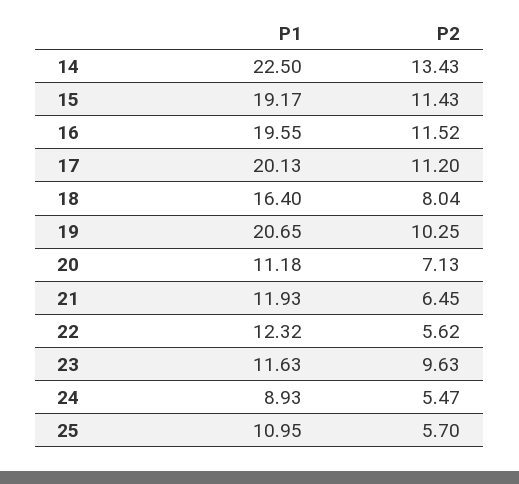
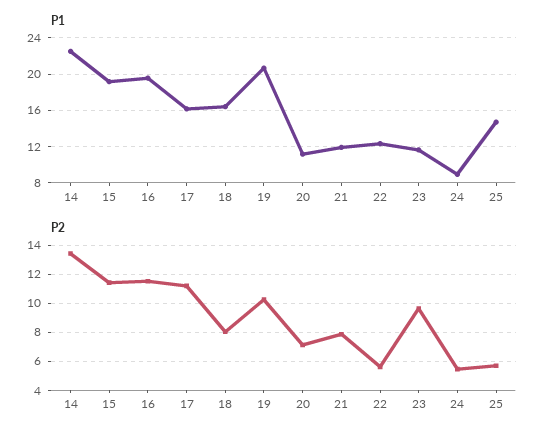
  {
    "P1": {
      "14": 22.5,
      "15": 19.17,
      "16": 19.55,
-     "17": 20.13,
+     "17": 16,
      "18": 16.4,
      "19": 20.65,
      "20": 11.18,
      "21": 11.93,
      "22": 12.32,
      "23": 11.63,
      "24": 8.93,
-     "25": 10.95
+     "25": 15
    },
    "P2": {
      "14": 13.43,
      "15": 11.43,
      "16": 11.52,
      "17": 11.2,
      "18": 8.04,
      "19": 10.25,
      "20": 7.13,
-     "21": 6.45,
+     "21": 8,
      "22": 5.62,
      "23": 9.63,
      "24": 5.47,
      "25": 5.7
    }
  }

